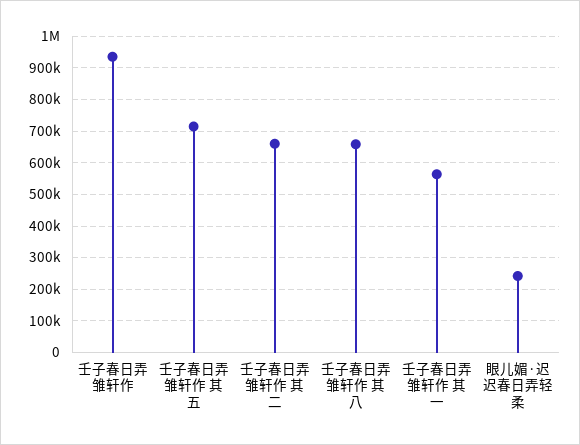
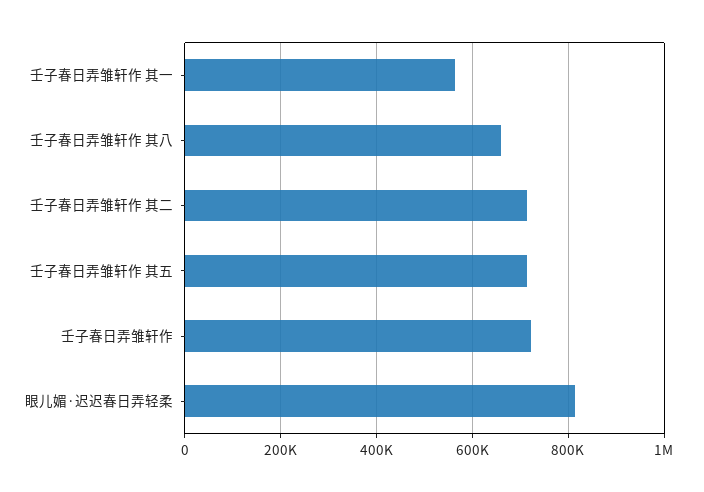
  {
-   "壬子春日弄雏轩作": 940000,
+   "壬子春日弄雏轩作": 720000,
    "壬子春日弄雏轩作 其五": 720000,
-   "壬子春日弄雏轩作 其二": 660000,
+   "壬子春日弄雏轩作 其二": 720000,
    "壬子春日弄雏轩作 其八": 660000,
    "壬子春日弄雏轩作 其一": 560000,
-   "眼儿媚·迟迟春日弄轻柔": 240000
+   "眼儿媚·迟迟春日弄轻柔": 820000
  }

